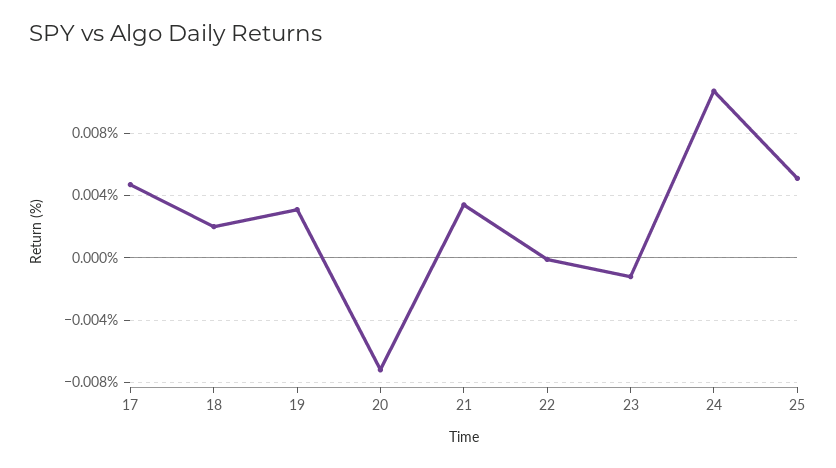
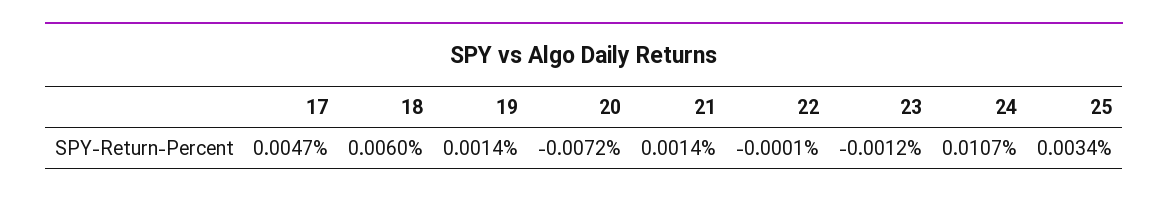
  {
    "17": 0.0047,
-   "18": 0.002,
+   "18": 0.006,
-   "19": 0.003,
+   "19": 0.0014,
    "20": -0.0072,
-   "21": 0.0035,
+   "21": 0.0014,
    "22": -0.0001,
    "23": -0.0012,
    "24": 0.0107,
-   "25": 0.005
+   "25": 0.0034
  }

